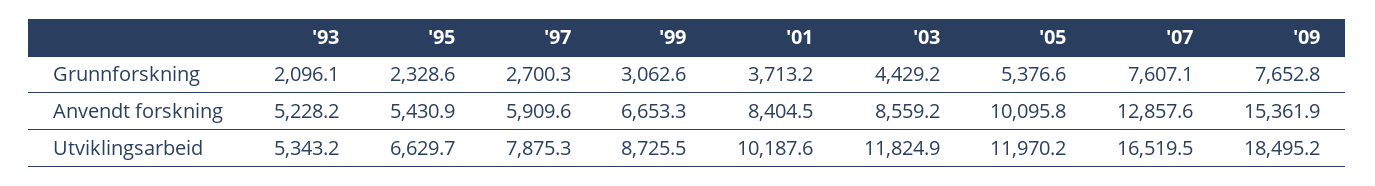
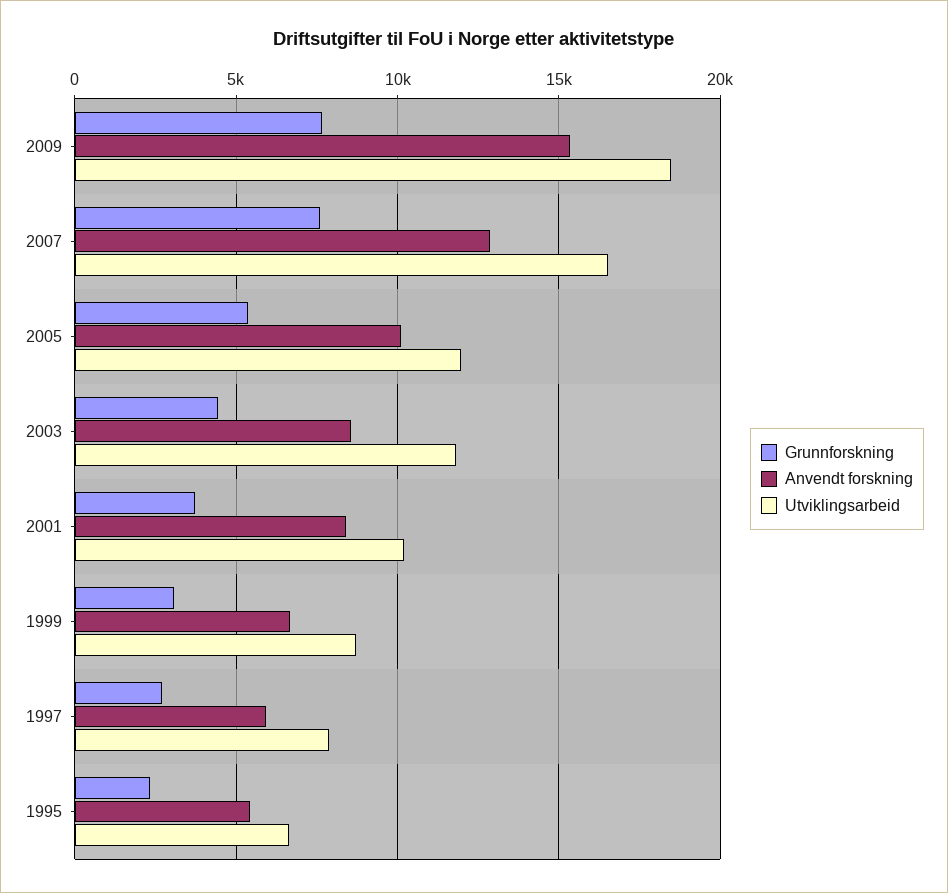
  {
    "Grunnforskning": {
-     "'93": 2096.1,
      "'95": 2328.6,
      "'97": 2700.3,
      "'99": 3062.6,
      "'01": 3713.2,
      "'03": 4429.2,
      "'05": 5376.6,
      "'07": 7607.1,
      "'09": 7652.8
    },
    "Anvendt forskning": {
-     "'93": 5228.2,
      "'95": 5430.9,
      "'97": 5909.6,
      "'99": 6653.3,
      "'01": 8404.5,
      "'03": 8559.2,
      "'05": 10095.8,
      "'07": 12857.6,
      "'09": 15361.9
    },
    "Utviklingsarbeid": {
-     "'93": 5343.2,
      "'95": 6629.7,
      "'97": 7875.3,
      "'99": 8725.5,
      "'01": 10187.6,
      "'03": 11824.9,
      "'05": 11970.2,
      "'07": 16519.5,
      "'09": 18495.2
    }
  }

